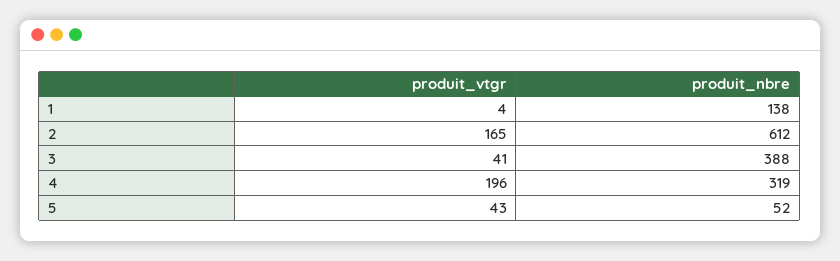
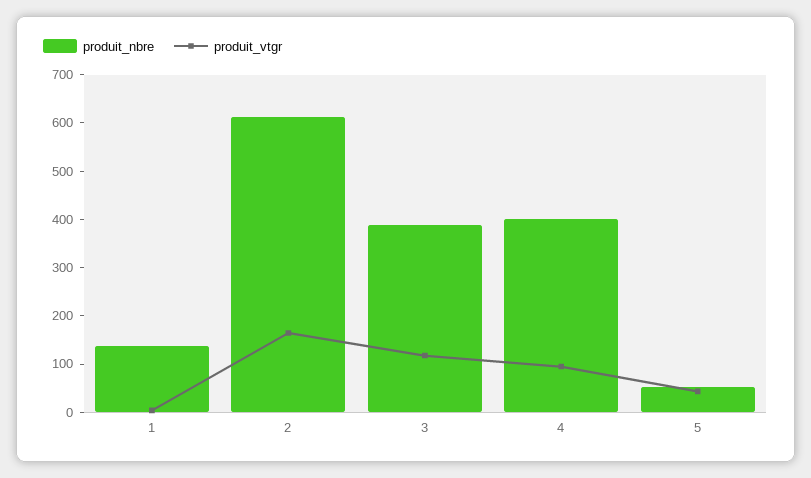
  {
    "produit_vtgr": {
      "1": 4,
      "2": 165,
-     "3": 41,
+     "3": 120,
-     "4": 196,
+     "4": 100,
      "5": 43
    },
    "produit_nbre": {
      "1": 138,
      "2": 612,
      "3": 388,
-     "4": 319,
+     "4": 400,
      "5": 52
    }
  }

